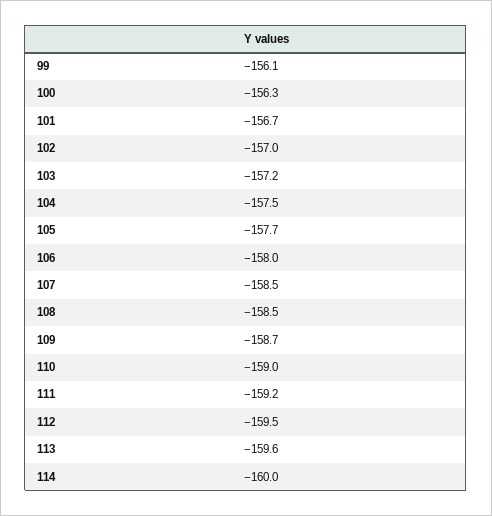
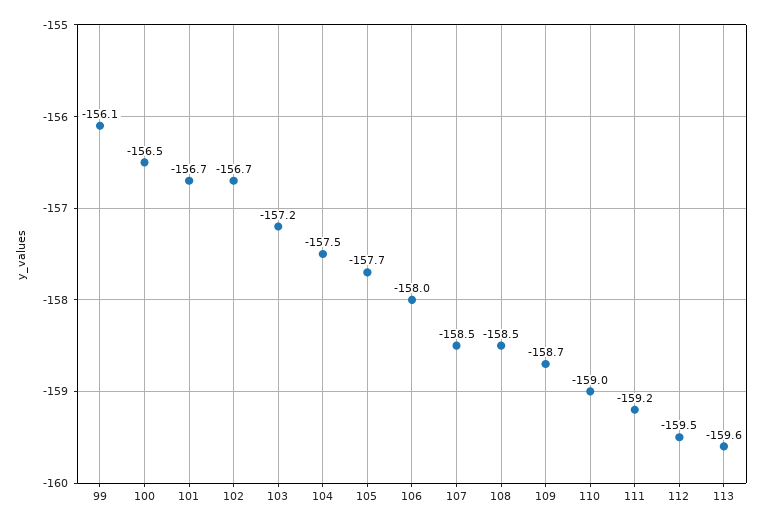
  {
    "99": -156.1,
-   "100": -156.3,
+   "100": -156.5,
    "101": -156.7,
-   "102": -157,
+   "102": -156.7,
    "103": -157.2,
    "104": -157.5,
    "105": -157.7,
    "106": -158,
    "107": -158.5,
    "108": -158.5,
    "109": -158.7,
    "110": -159,
    "111": -159.2,
    "112": -159.5,
-   "113": -159.6,
+   "113": -159.6
-   "114": -160
  }

